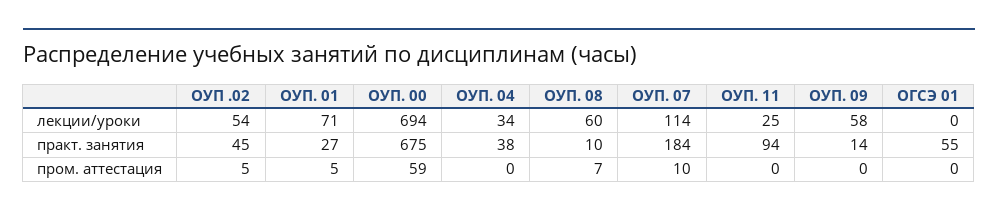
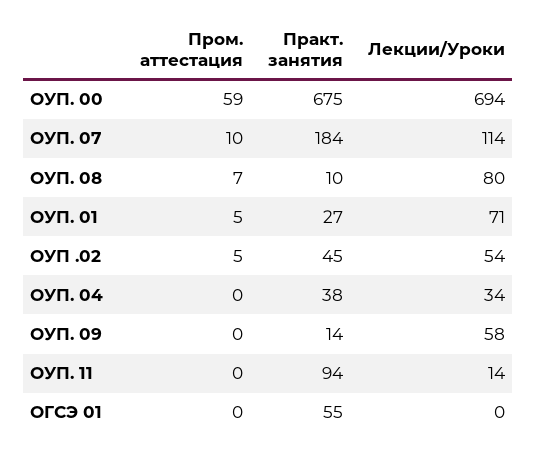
  {
    "ОУП .02": {
      "лекции/уроки": 54,
      "практ. занятия": 45,
      "пром. аттестация": 5
    },
    "ОУП. 01": {
      "лекции/уроки": 71,
      "практ. занятия": 27,
      "пром. аттестация": 5
    },
    "ОУП. 00": {
      "лекции/уроки": 694,
      "практ. занятия": 675,
      "пром. аттестация": 59
    },
    "ОУП. 04": {
      "лекции/уроки": 34,
      "практ. занятия": 38,
      "пром. аттестация": 0
    },
    "ОУП. 08": {
-     "лекции/уроки": 60,
+     "лекции/уроки": 80,
      "практ. занятия": 10,
      "пром. аттестация": 7
    },
    "ОУП. 07": {
      "лекции/уроки": 114,
      "практ. занятия": 184,
      "пром. аттестация": 10
    },
    "ОУП. 11": {
-     "лекции/уроки": 25,
+     "лекции/уроки": 14,
      "практ. занятия": 94,
      "пром. аттестация": 0
    },
    "ОУП. 09": {
      "лекции/уроки": 58,
      "практ. занятия": 14,
      "пром. аттестация": 0
    },
    "ОГСЭ 01": {
      "лекции/уроки": 0,
      "практ. занятия": 55,
      "пром. аттестация": 0
    }
  }

